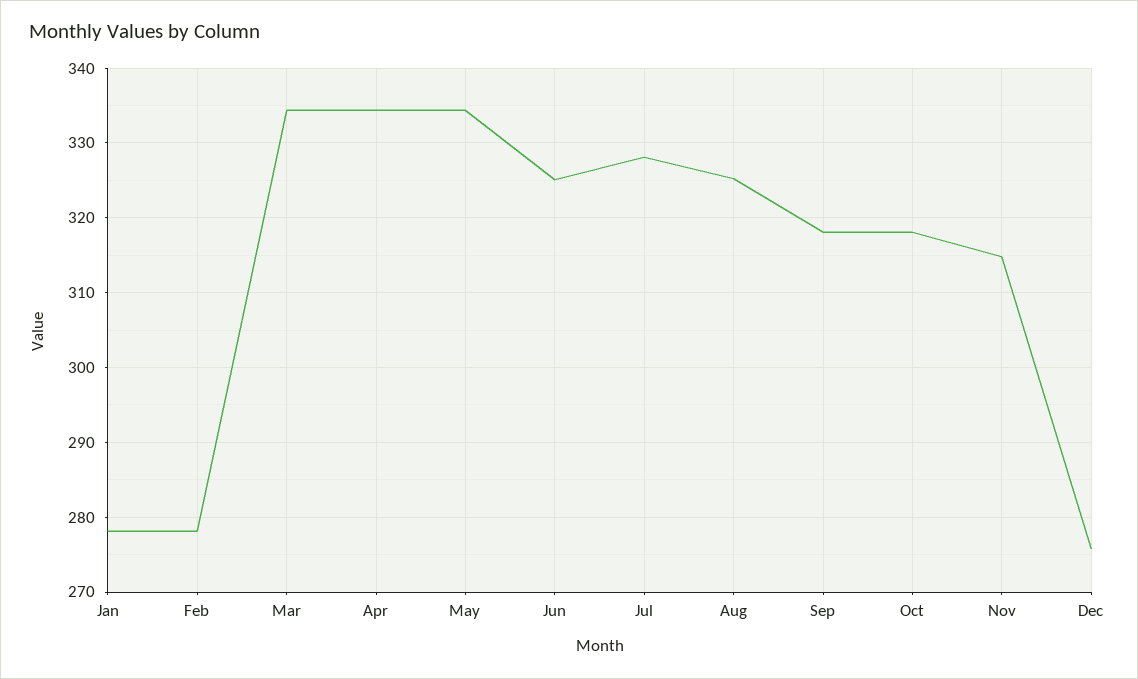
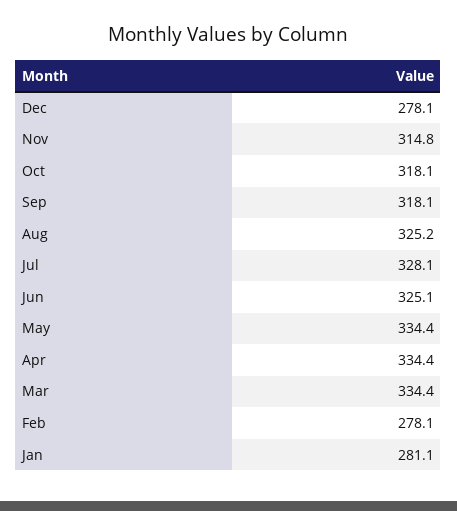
  {
-   "Jan": 278,
+   "Jan": 281.1,
    "Feb": 278.1,
    "Mar": 334.4,
    "Apr": 334.4,
    "May": 334.4,
    "Jun": 325.1,
    "Jul": 328.1,
    "Aug": 325.2,
    "Sep": 318.1,
    "Oct": 318.1,
    "Nov": 314.8,
-   "Dec": 276
+   "Dec": 278.1
  }

